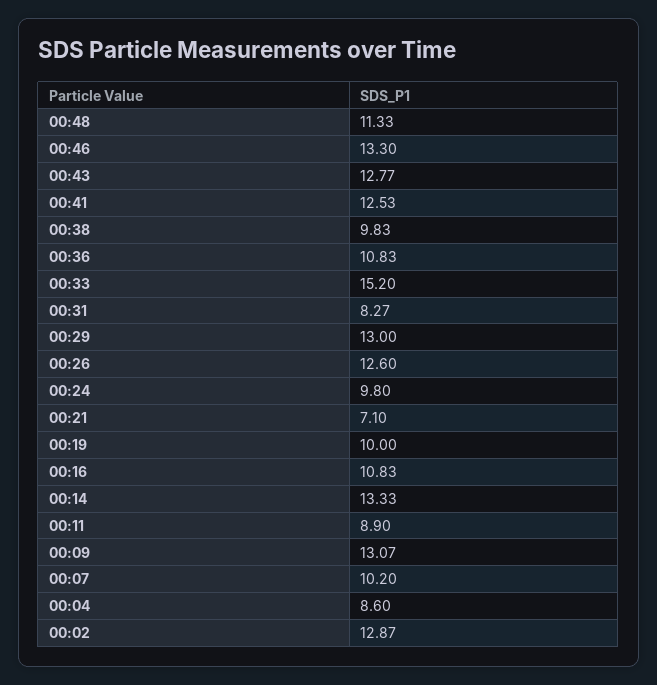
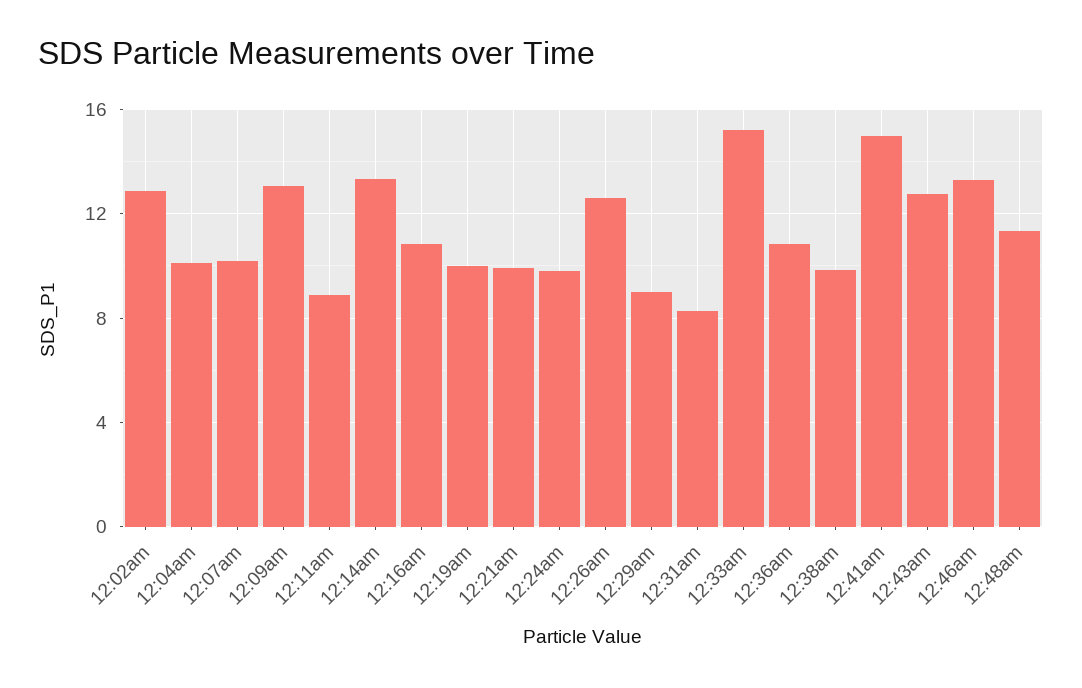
  {
    "00:48": 11.33,
    "00:46": 13.3,
    "00:43": 12.77,
-   "00:41": 12.53,
+   "00:41": 15,
    "00:38": 9.83,
    "00:36": 10.83,
    "00:33": 15.2,
    "00:31": 8.27,
-   "00:29": 13,
+   "00:29": 9,
    "00:26": 12.6,
    "00:24": 9.8,
-   "00:21": 7.1,
+   "00:21": 10,
    "00:19": 10,
    "00:16": 10.83,
    "00:14": 13.33,
    "00:11": 8.9,
    "00:09": 13.07,
    "00:07": 10.2,
-   "00:04": 8.6,
+   "00:04": 10,
    "00:02": 12.87
  }

